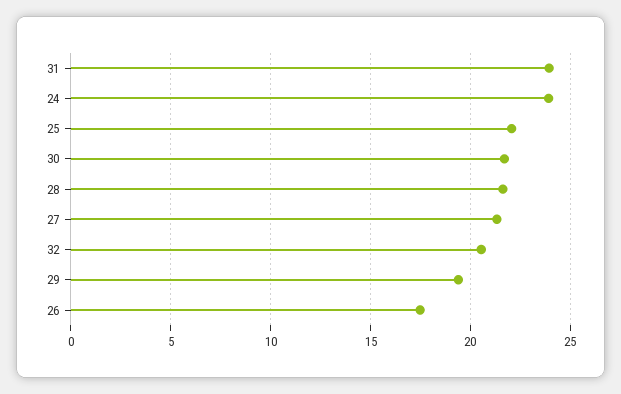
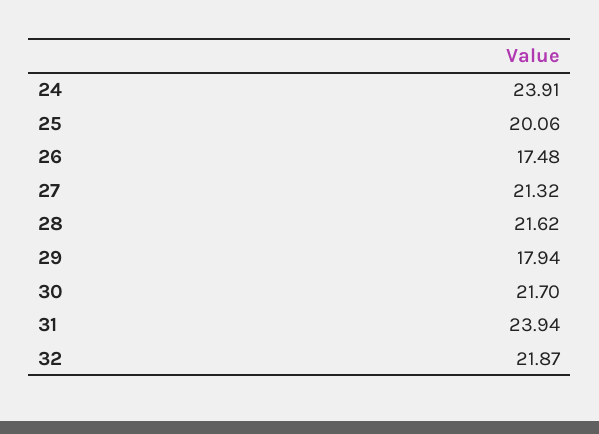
  {
    "31": 23.94,
    "24": 23.91,
-   "25": 22,
+   "25": 20.06,
    "30": 21.7,
    "28": 21.62,
    "27": 21.32,
-   "32": 20.5,
+   "32": 21.87,
-   "29": 19.5,
+   "29": 17.94,
    "26": 17.48
  }

